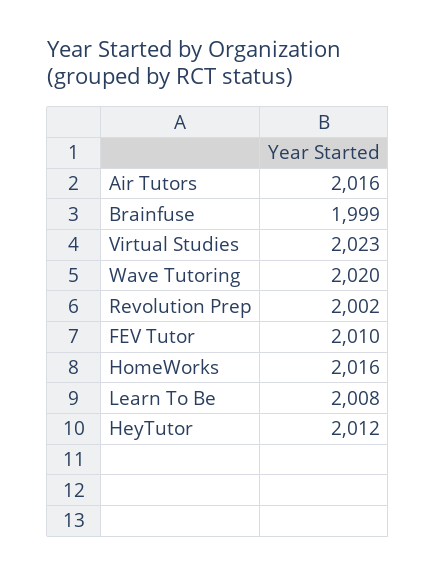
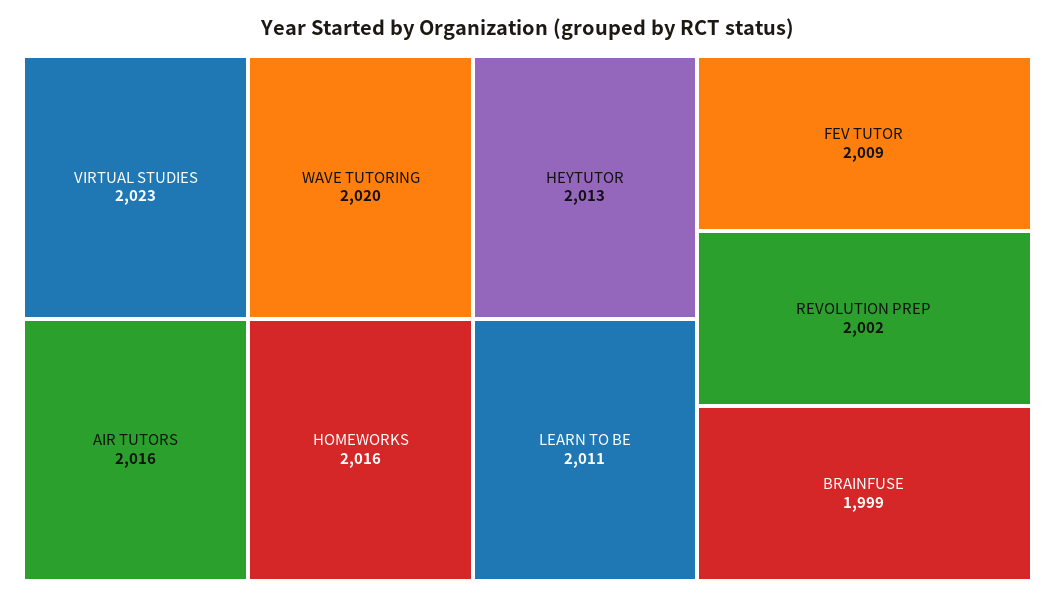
  {
    "Air Tutors": 2016,
    "Brainfuse": 1999,
    "Virtual Studies": 2023,
    "Wave Tutoring": 2020,
    "Revolution Prep": 2002,
-   "FEV Tutor": 2010,
+   "FEV Tutor": 2009,
    "HomeWorks": 2016,
-   "Learn To Be": 2008,
+   "Learn To Be": 2011,
-   "HeyTutor": 2012
+   "HeyTutor": 2013
  }

